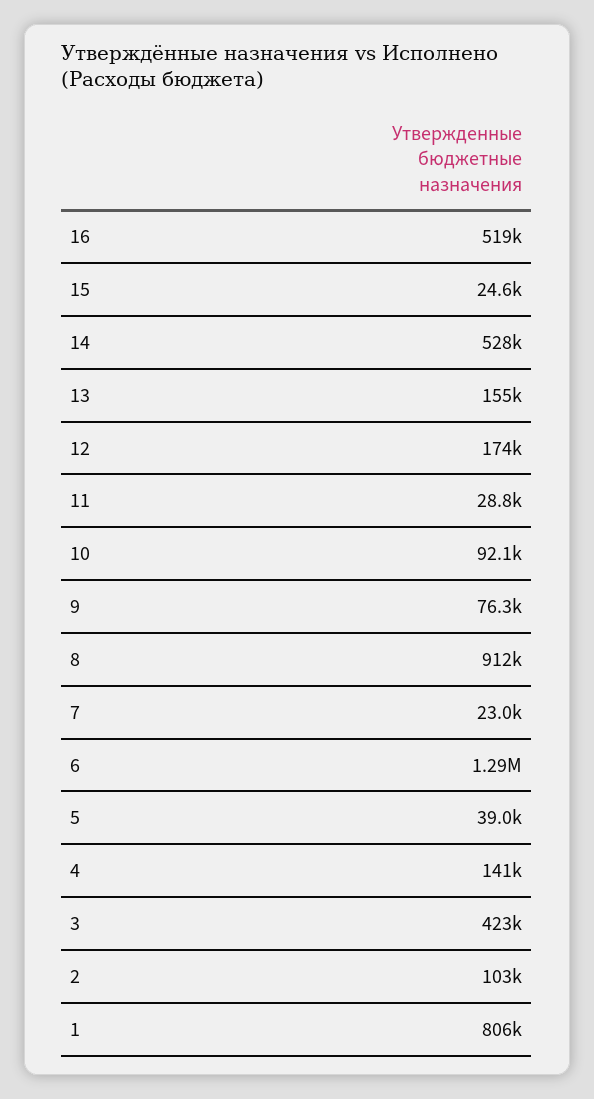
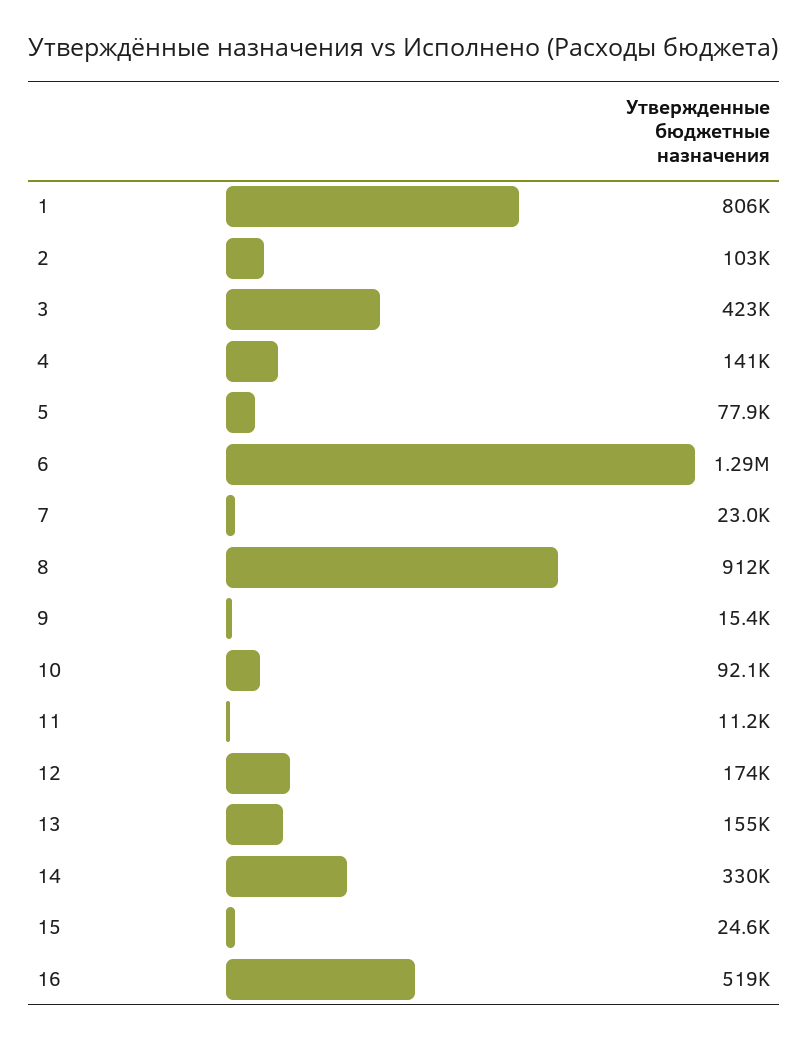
  {
    "16": 519000,
    "15": 24600,
-   "14": 528000,
+   "14": 330000,
    "13": 155000,
    "12": 174000,
-   "11": 28800,
+   "11": 11200,
    "10": 92100,
-   "9": 76300,
+   "9": 15400,
    "8": 912000,
    "7": 23000,
    "6": 1290000,
-   "5": 39000,
+   "5": 77900,
    "4": 141000,
    "3": 423000,
    "2": 103000,
    "1": 806000
  }

